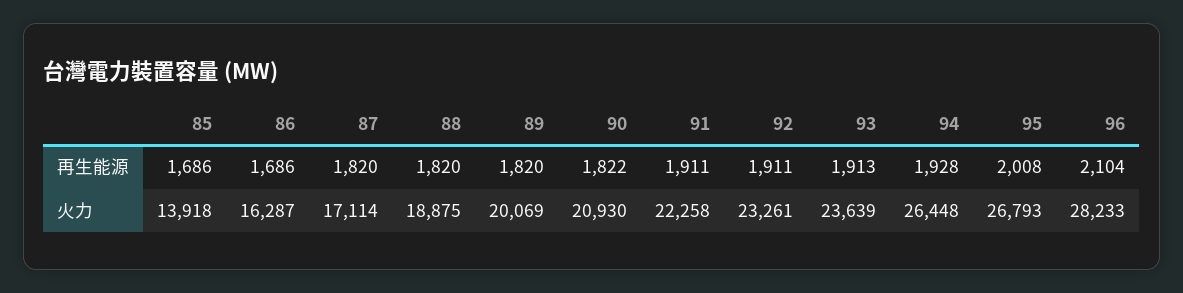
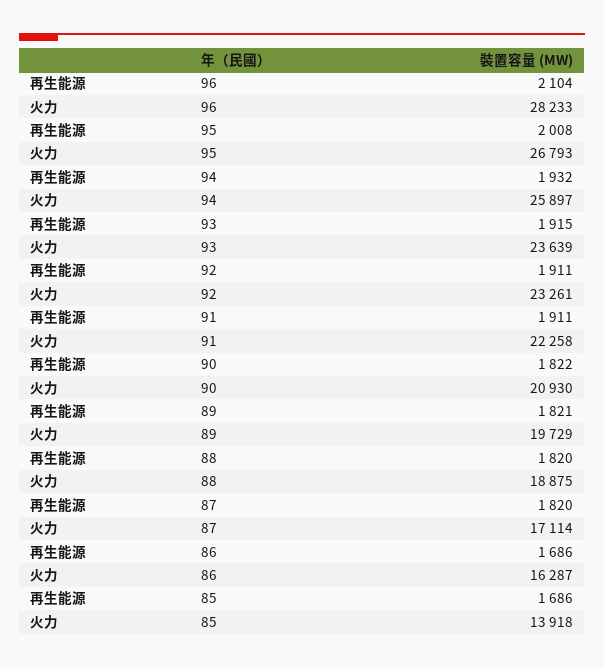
  {
    "85": {
      "再生能源": 1686,
      "火力": 13918
    },
    "86": {
      "再生能源": 1686,
      "火力": 16287
    },
    "87": {
      "再生能源": 1820,
      "火力": 17114
    },
    "88": {
      "再生能源": 1820,
      "火力": 18875
    },
    "89": {
-     "再生能源": 1820,
+     "再生能源": 1821,
-     "火力": 20069
+     "火力": 19729
    },
    "90": {
      "再生能源": 1822,
      "火力": 20930
    },
    "91": {
      "再生能源": 1911,
      "火力": 22258
    },
    "92": {
      "再生能源": 1911,
      "火力": 23261
    },
    "93": {
-     "再生能源": 1913,
+     "再生能源": 1915,
      "火力": 23639
    },
    "94": {
-     "再生能源": 1928,
+     "再生能源": 1932,
-     "火力": 26448
+     "火力": 25897
    },
    "95": {
      "再生能源": 2008,
      "火力": 26793
    },
    "96": {
      "再生能源": 2104,
      "火力": 28233
    }
  }

